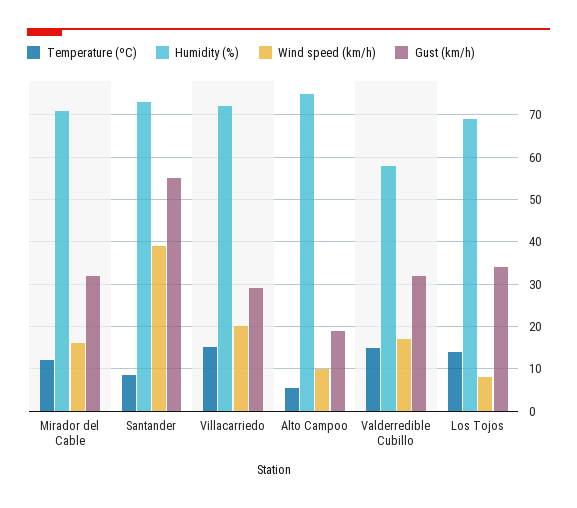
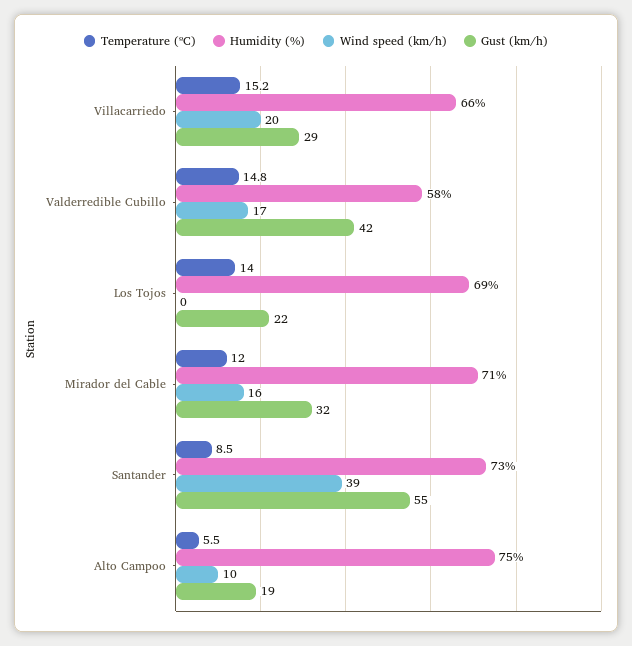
  {
    "Temperature (ºC)": {
      "Mirador del Cable": 12,
      "Santander": 8.5,
      "Villacarriedo": 15.2,
      "Alto Campoo": 5.5,
      "Valderredible Cubillo": 14.8,
      "Los Tojos": 14
    },
    "Humidity (%)": {
      "Mirador del Cable": 71,
      "Santander": 73,
-     "Villacarriedo": 72,
+     "Villacarriedo": 66,
      "Alto Campoo": 75,
      "Valderredible Cubillo": 58,
      "Los Tojos": 69
    },
    "Wind speed (km/h)": {
      "Mirador del Cable": 16,
      "Santander": 39,
      "Villacarriedo": 20,
      "Alto Campoo": 10,
      "Valderredible Cubillo": 17,
-     "Los Tojos": 8
+     "Los Tojos": 0
    },
    "Gust (km/h)": {
      "Mirador del Cable": 32,
      "Santander": 55,
      "Villacarriedo": 29,
      "Alto Campoo": 19,
-     "Valderredible Cubillo": 32,
+     "Valderredible Cubillo": 42,
-     "Los Tojos": 34
+     "Los Tojos": 22
    }
  }

